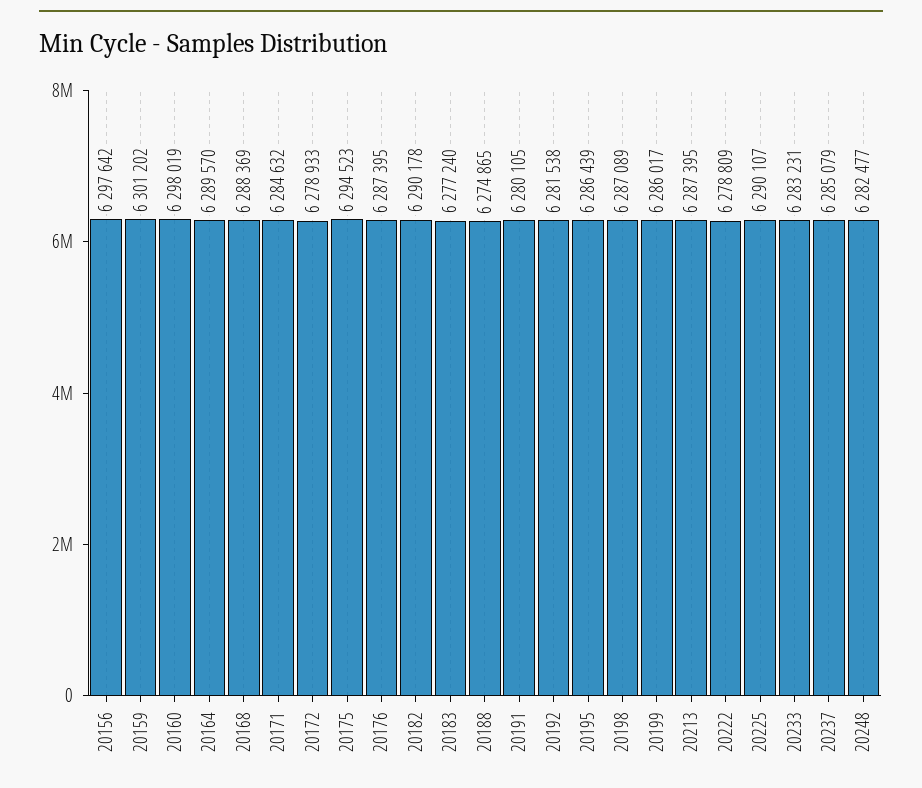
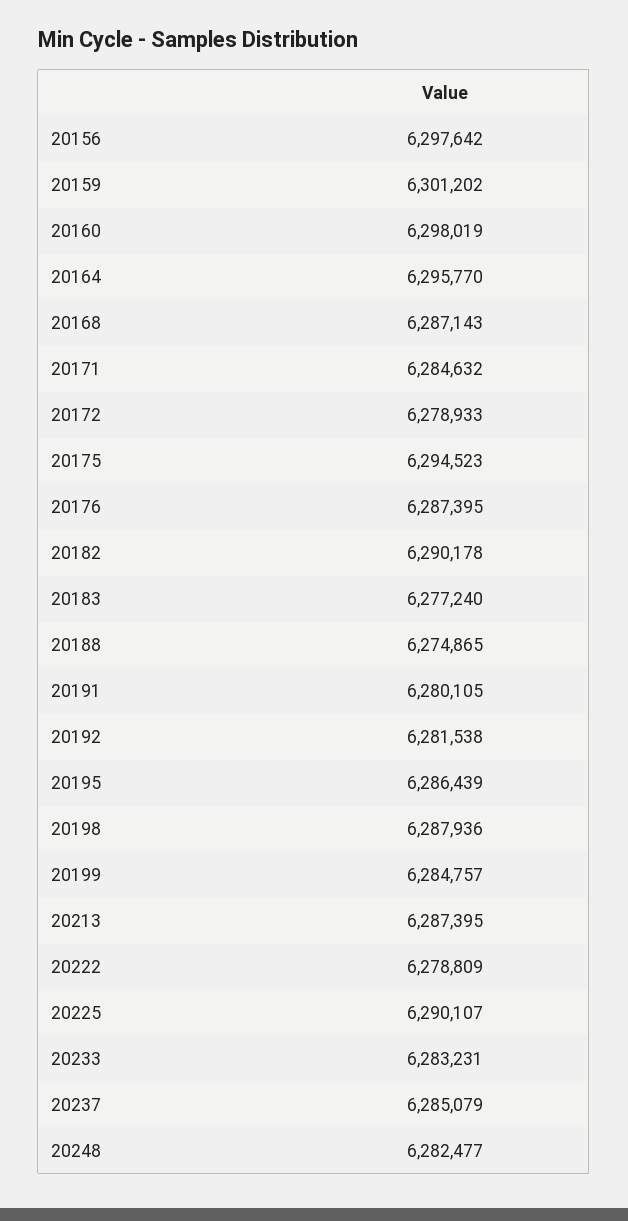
  {
    "20156": 6297642,
    "20159": 6301202,
    "20160": 6298019,
-   "20164": 6289570,
+   "20164": 6295770,
-   "20168": 6288369,
+   "20168": 6287143,
    "20171": 6284632,
    "20172": 6278933,
    "20175": 6294523,
    "20176": 6287395,
    "20182": 6290178,
    "20183": 6277240,
    "20188": 6274865,
    "20191": 6280105,
    "20192": 6281538,
    "20195": 6286439,
-   "20198": 6287089,
+   "20198": 6287936,
-   "20199": 6286017,
+   "20199": 6284757,
    "20213": 6287395,
    "20222": 6278809,
    "20225": 6290107,
    "20233": 6283231,
    "20237": 6285079,
    "20248": 6282477
  }

